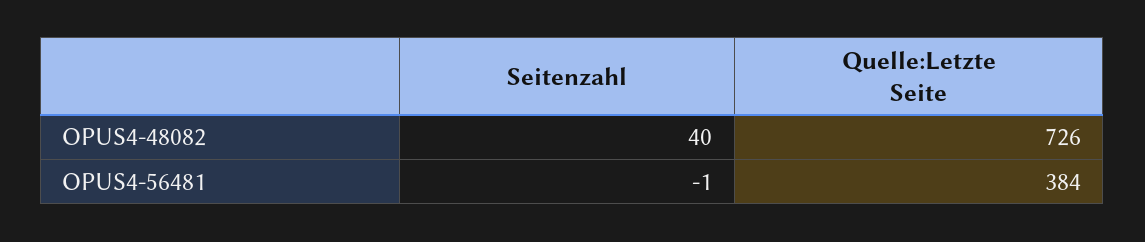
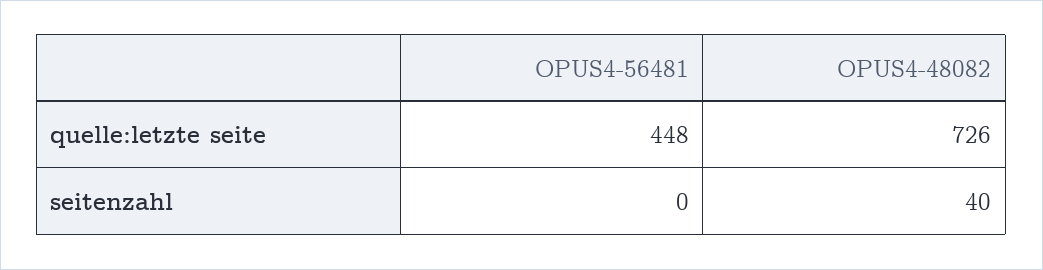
  {
    "Seitenzahl": {
      "OPUS4-48082": 40,
-     "OPUS4-56481": -1
+     "OPUS4-56481": 0
    },
    "Quelle:Letzte Seite": {
      "OPUS4-48082": 726,
-     "OPUS4-56481": 384
+     "OPUS4-56481": 448
    }
  }

